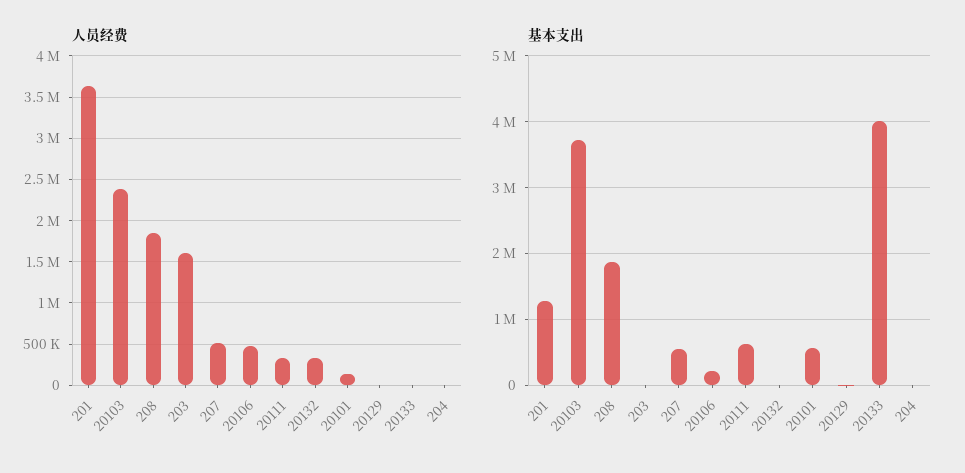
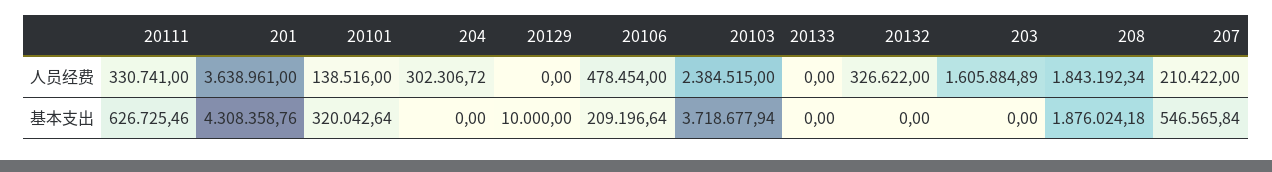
  {
    "人员经费": {
      "201": 3638961,
      "20103": 2384515,
      "208": 1843192.34,
      "203": 1605884.89,
-     "207": 500000,
+     "207": 210422,
      "20106": 478454,
      "20111": 330741,
      "20132": 326622,
      "20101": 138516,
      "20129": 0,
      "20133": 0,
-     "204": 0
+     "204": 302306.72
    },
    "基本支出": {
-     "201": 1300000,
+     "201": 4308358.76,
      "20103": 3718677.94,
      "208": 1876024.18,
      "203": 0,
      "207": 546565.84,
      "20106": 209196.64,
      "20111": 626725.46,
      "20132": 0,
-     "20101": 600000,
+     "20101": 320042.64,
      "20129": 10000,
-     "20133": 4000000,
+     "20133": 0,
      "204": 0
    }
  }

